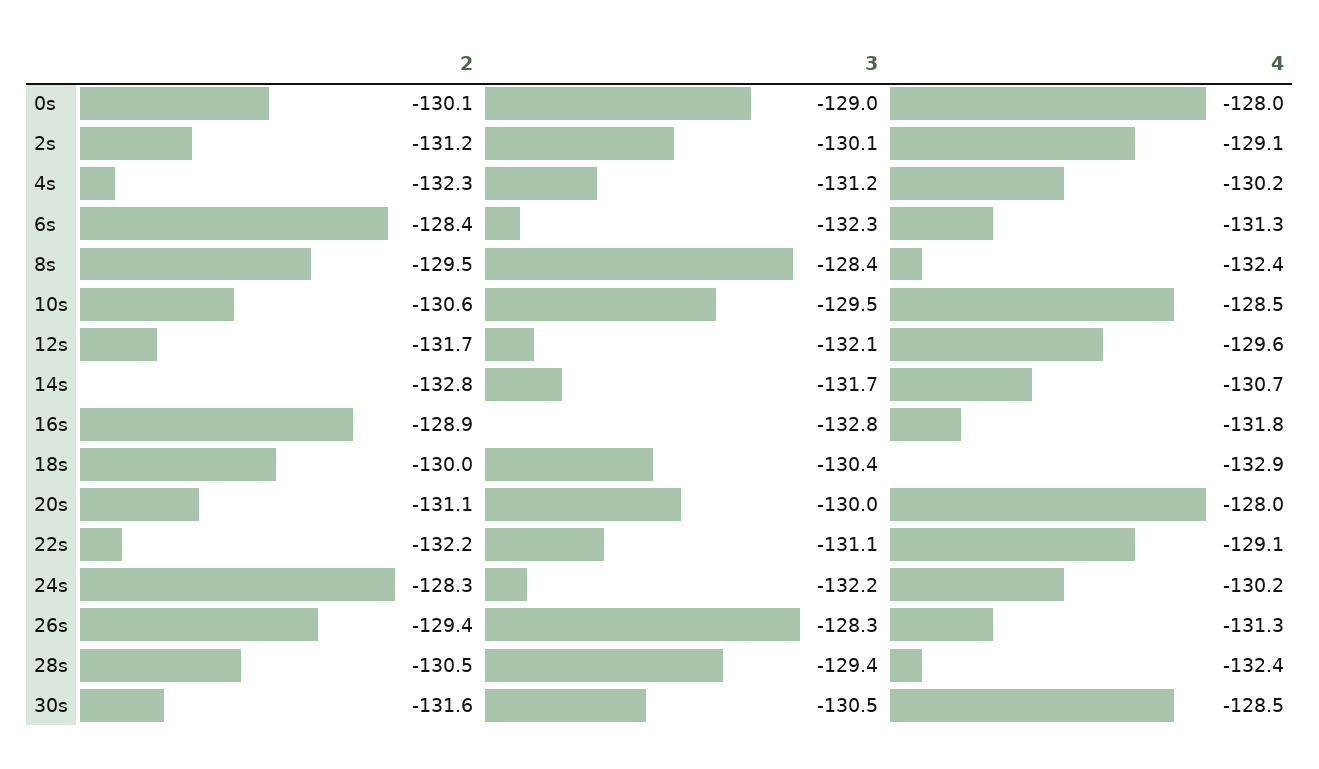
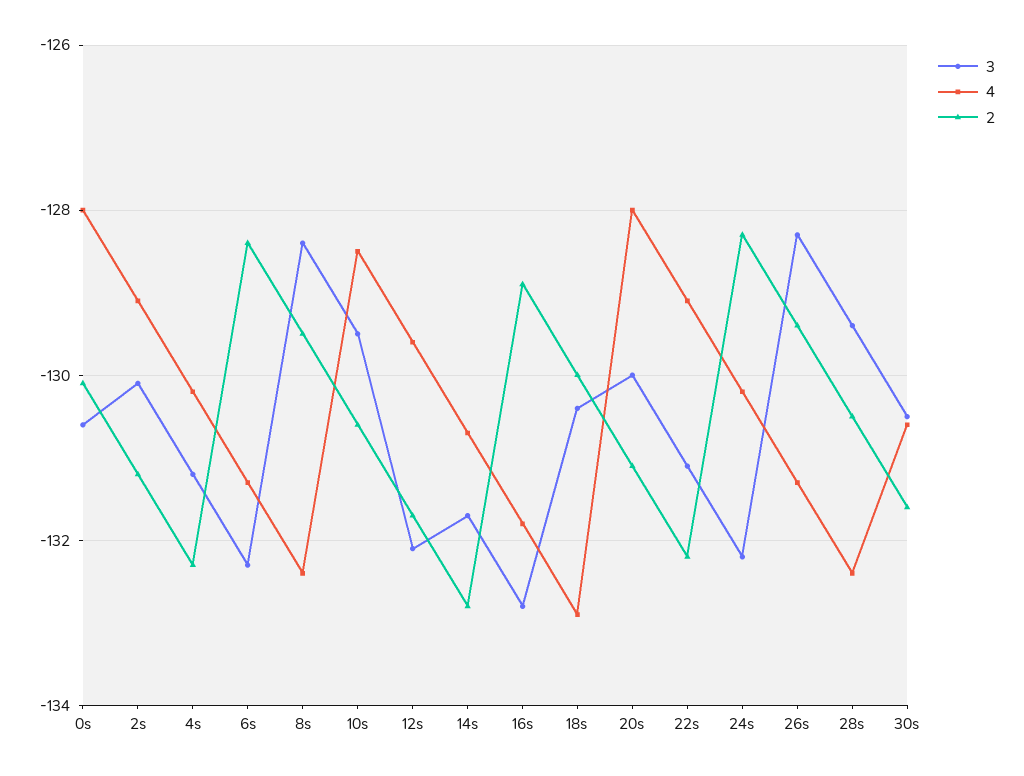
  {
    "2": {
      "0s": -130.1,
      "2s": -131.2,
      "4s": -132.3,
      "6s": -128.4,
      "8s": -129.5,
      "10s": -130.6,
      "12s": -131.7,
      "14s": -132.8,
      "16s": -128.9,
      "18s": -130,
      "20s": -131.1,
      "22s": -132.2,
      "24s": -128.3,
      "26s": -129.4,
      "28s": -130.5,
      "30s": -131.6
    },
    "3": {
-     "0s": -129,
+     "0s": -130.5,
      "2s": -130.1,
      "4s": -131.2,
      "6s": -132.3,
      "8s": -128.4,
      "10s": -129.5,
      "12s": -132.1,
      "14s": -131.7,
      "16s": -132.8,
      "18s": -130.4,
      "20s": -130,
      "22s": -131.1,
      "24s": -132.2,
      "26s": -128.3,
      "28s": -129.4,
      "30s": -130.5
    },
    "4": {
      "0s": -128,
      "2s": -129.1,
      "4s": -130.2,
      "6s": -131.3,
      "8s": -132.4,
      "10s": -128.5,
      "12s": -129.6,
      "14s": -130.7,
      "16s": -131.8,
      "18s": -132.9,
      "20s": -128,
      "22s": -129.1,
      "24s": -130.2,
      "26s": -131.3,
      "28s": -132.4,
-     "30s": -128.5
+     "30s": -130.5
    }
  }

